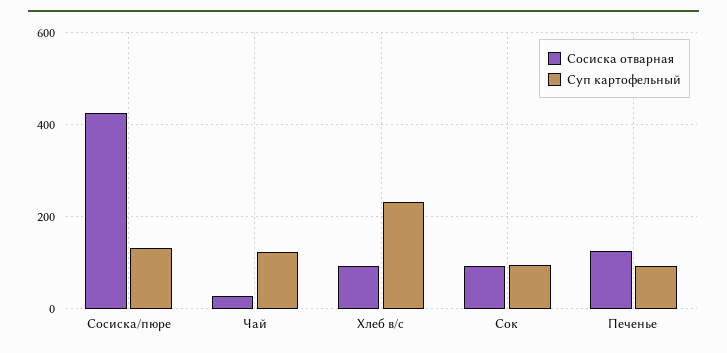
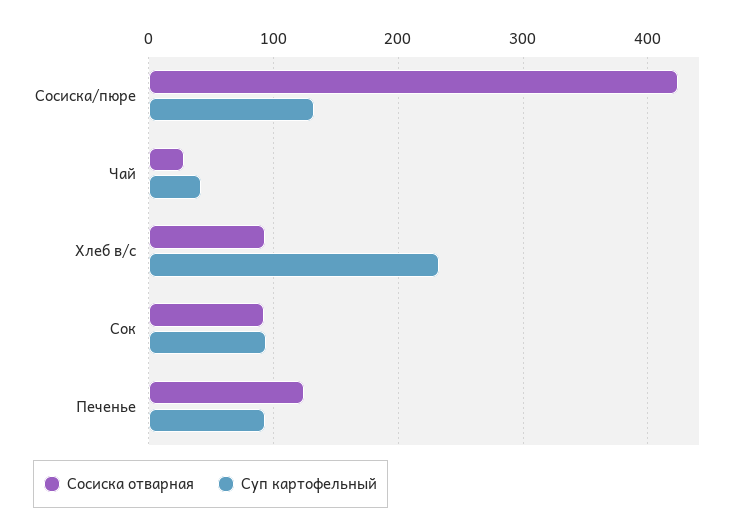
  {
    "Сосиска отварная": {
      "Сосиска/пюре": 420,
      "Чай": 30,
      "Хлеб в/с": 90,
      "Сок": 90,
      "Печенье": 120
    },
    "Суп картофельный": {
      "Сосиска/пюре": 130,
-     "Чай": 120,
+     "Чай": 40,
      "Хлеб в/с": 230,
      "Сок": 90,
      "Печенье": 90
    }
  }

